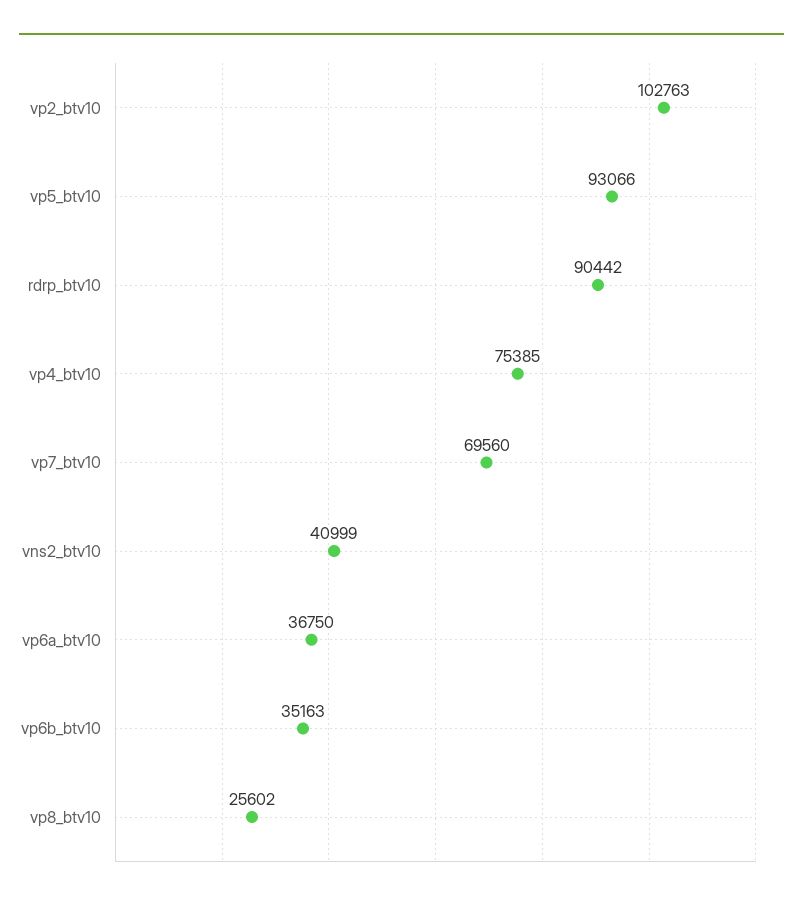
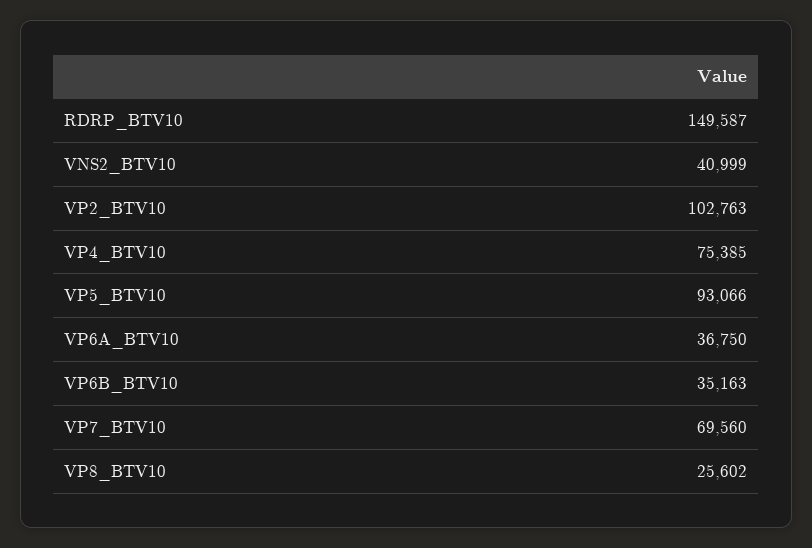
  {
    "vp2_btv10": 102763,
    "vp5_btv10": 93066,
-   "rdrp_btv10": 90442,
+   "rdrp_btv10": 149587,
    "vp4_btv10": 75385,
    "vp7_btv10": 69560,
    "vns2_btv10": 40999,
    "vp6a_btv10": 36750,
    "vp6b_btv10": 35163,
    "vp8_btv10": 25602
  }

